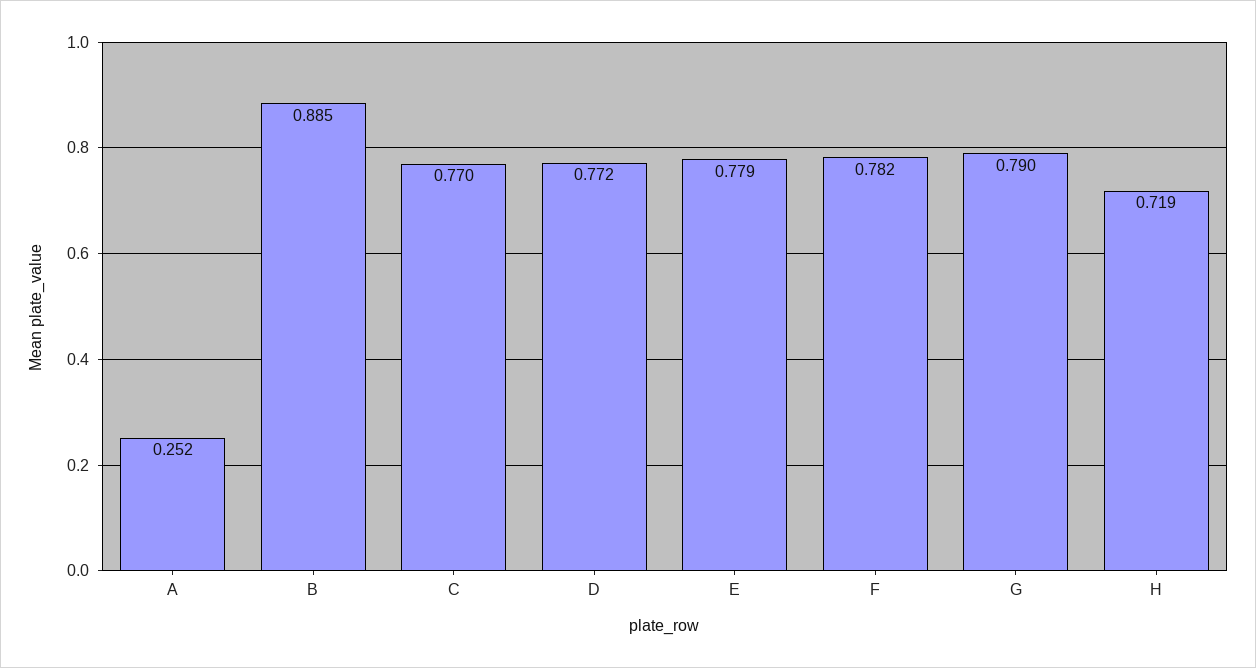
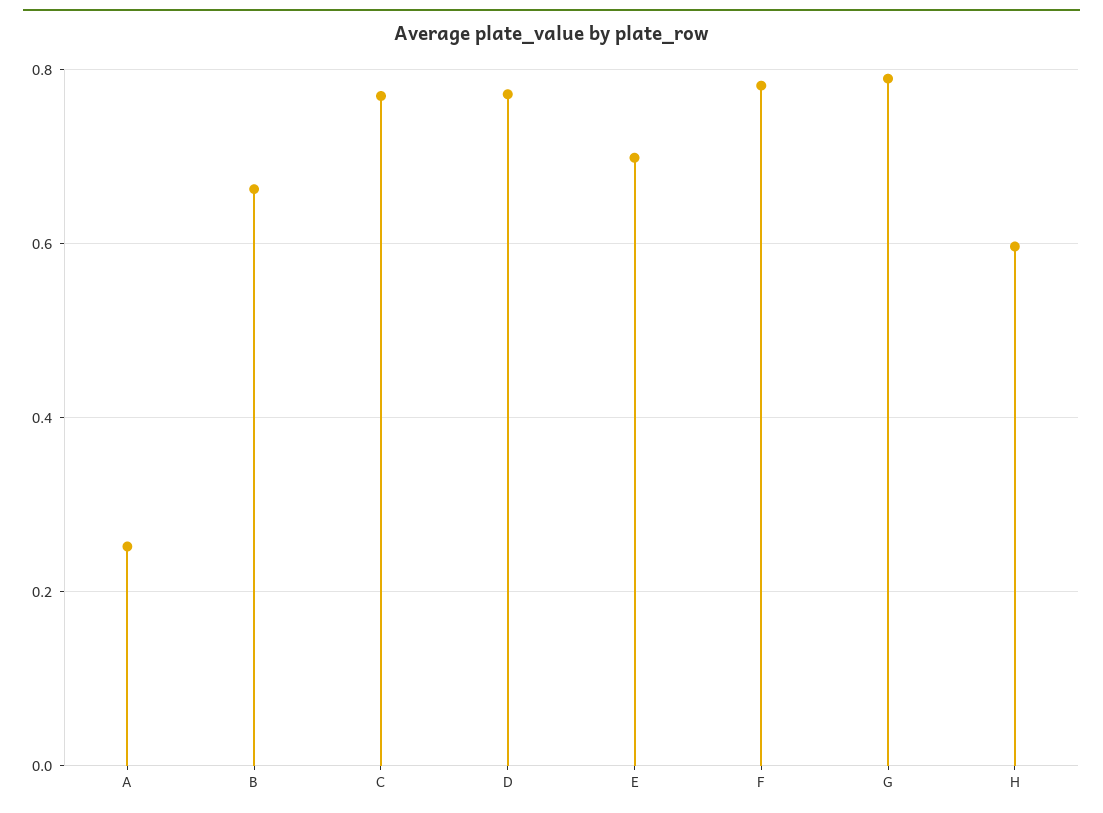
  {
    "A": 0.252,
-   "B": 0.885,
+   "B": 0.66,
    "C": 0.77,
    "D": 0.772,
-   "E": 0.779,
+   "E": 0.7,
    "F": 0.782,
    "G": 0.79,
-   "H": 0.719
+   "H": 0.6
  }

